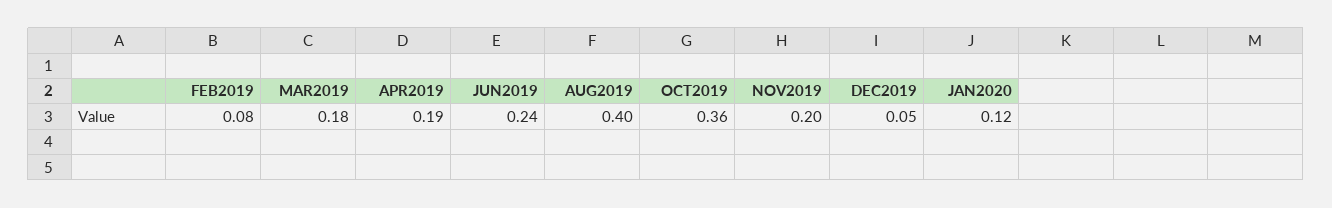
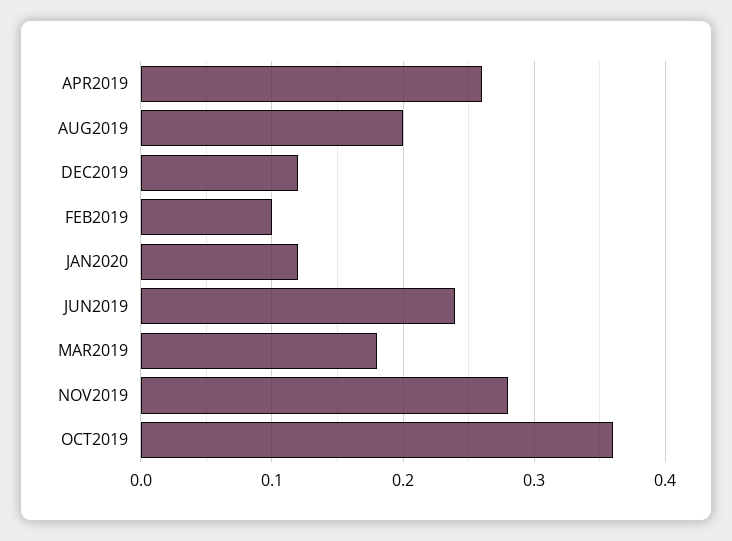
  {
-   "FEB2019": 0.08,
+   "FEB2019": 0.1,
    "MAR2019": 0.18,
-   "APR2019": 0.19,
+   "APR2019": 0.26,
    "JUN2019": 0.24,
-   "AUG2019": 0.4,
+   "AUG2019": 0.2,
    "OCT2019": 0.36,
-   "NOV2019": 0.2,
+   "NOV2019": 0.28,
-   "DEC2019": 0.05,
+   "DEC2019": 0.12,
    "JAN2020": 0.12
  }

